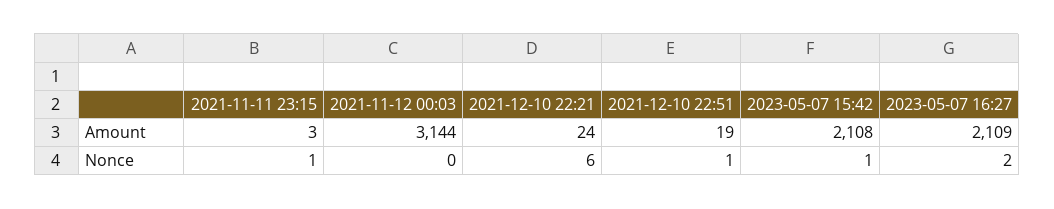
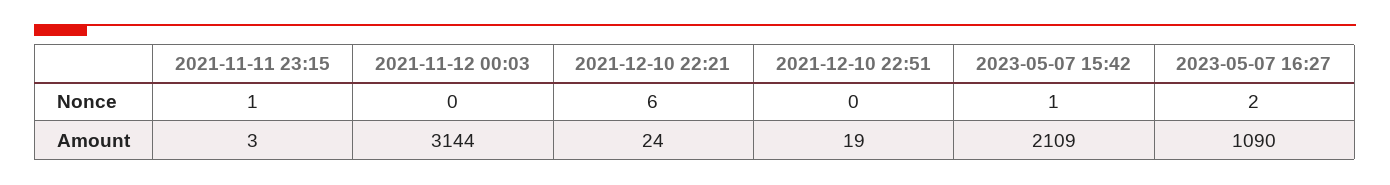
  {
    "2021-11-11 23:15": {
      "Amount": 3,
      "Nonce": 1
    },
    "2021-11-12 00:03": {
      "Amount": 3144,
      "Nonce": 0
    },
    "2021-12-10 22:21": {
      "Amount": 24,
      "Nonce": 6
    },
    "2021-12-10 22:51": {
      "Amount": 19,
-     "Nonce": 1
+     "Nonce": 0
    },
    "2023-05-07 15:42": {
-     "Amount": 2108,
+     "Amount": 2109,
      "Nonce": 1
    },
    "2023-05-07 16:27": {
-     "Amount": 2109,
+     "Amount": 1090,
      "Nonce": 2
    }
  }

